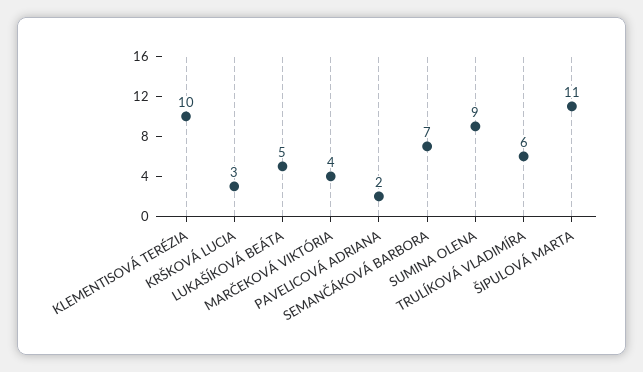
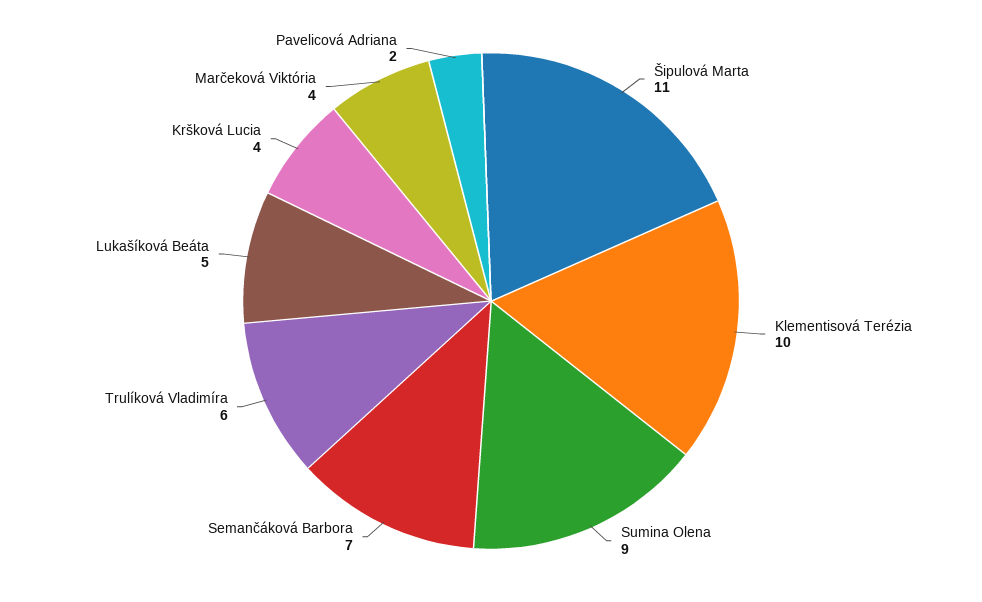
  {
    "KLEMENTISOVÁ TERÉZIA": 10,
-   "KRŠKOVÁ LUCIA": 3,
+   "KRŠKOVÁ LUCIA": 4,
    "LUKAŠÍKOVÁ BEÁTA": 5,
    "MARČEKOVÁ VIKTÓRIA": 4,
    "PAVELICOVÁ ADRIANA": 2,
    "SEMANČÁKOVÁ BARBORA": 7,
    "SUMINA OLENA": 9,
    "TRULÍKOVÁ VLADIMÍRA": 6,
    "ŠIPULOVÁ MARTA": 11
  }

